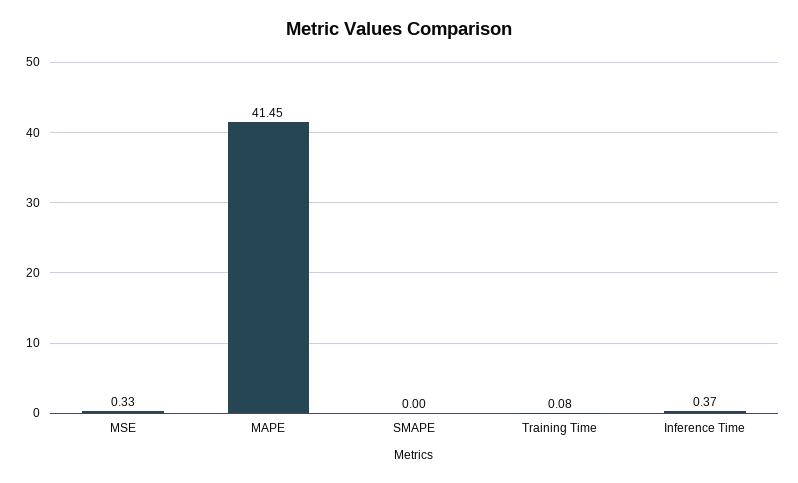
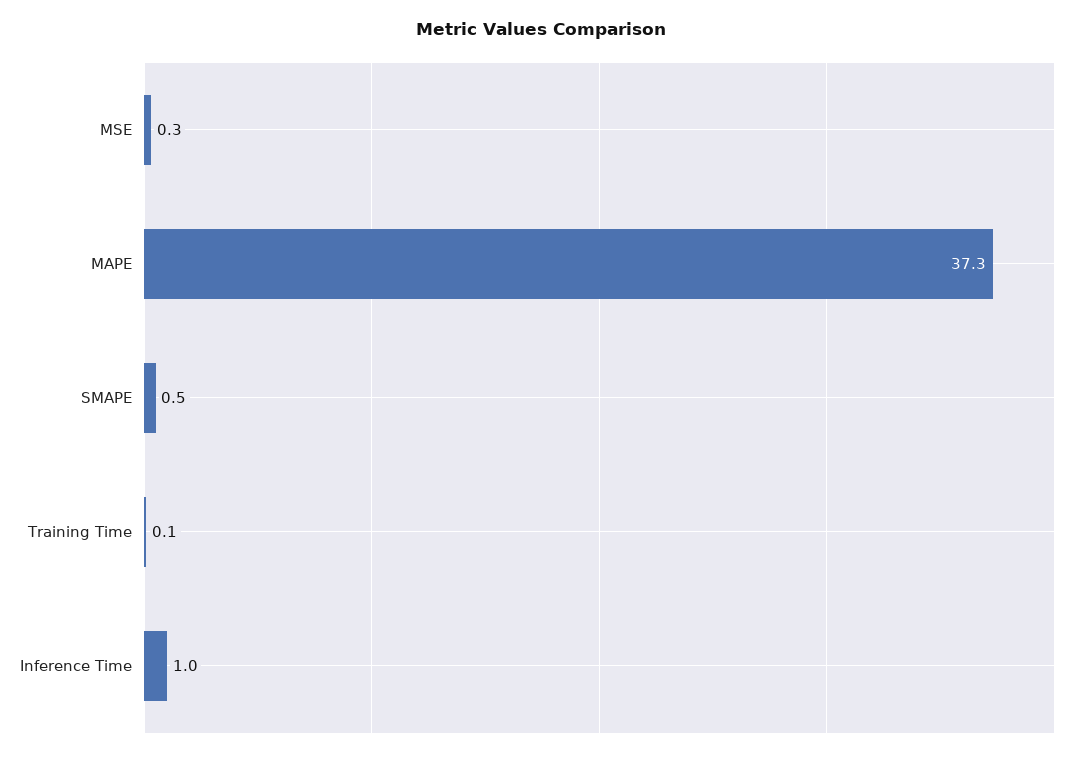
  {
    "MSE": 0.33,
-   "MAPE": 41.45,
+   "MAPE": 37.3,
-   "SMAPE": 0,
+   "SMAPE": 0.5,
    "Training Time": 0.08,
-   "Inference Time": 0.37
+   "Inference Time": 1
  }

